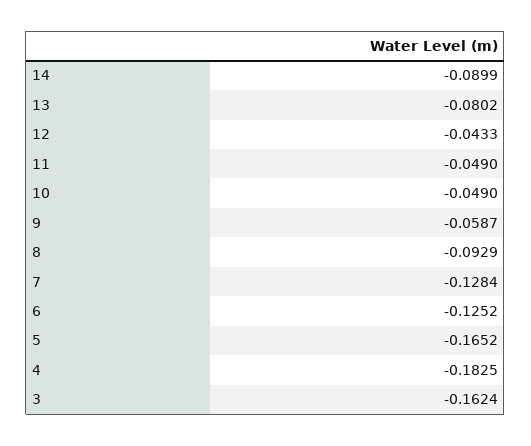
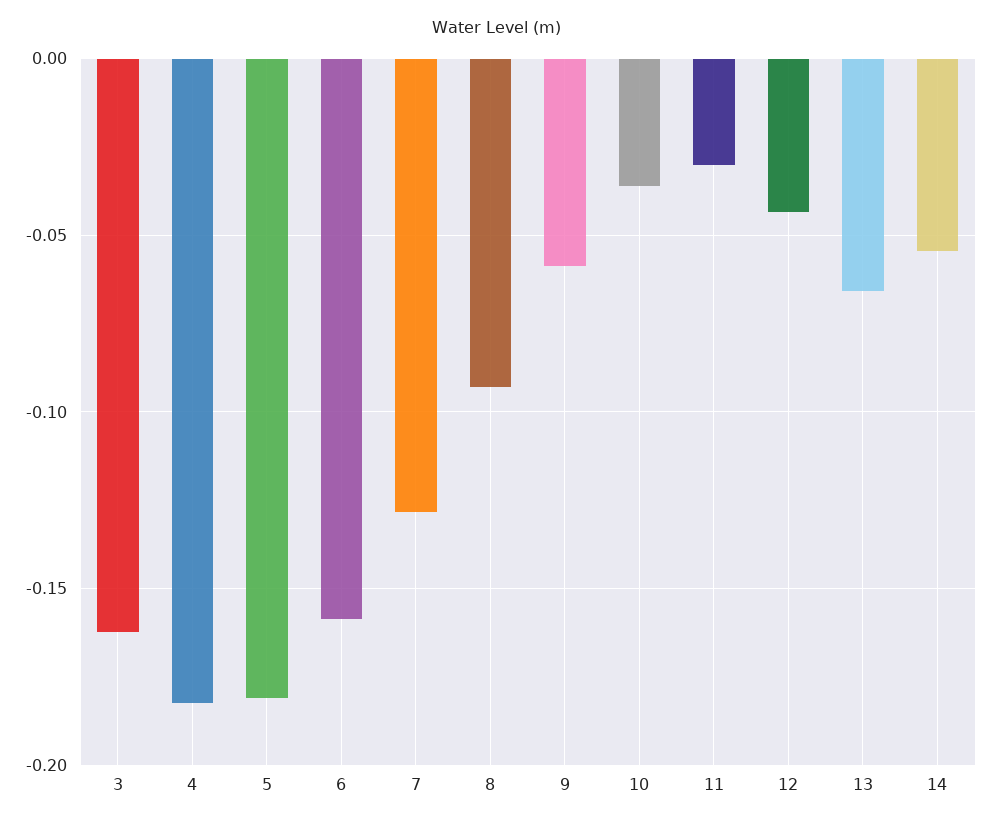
  {
-   "14": -0.0899,
+   "14": -0.055,
-   "13": -0.0802,
+   "13": -0.065,
    "12": -0.0433,
-   "11": -0.049,
+   "11": -0.03,
-   "10": -0.049,
+   "10": -0.035,
    "9": -0.0587,
    "8": -0.0929,
    "7": -0.1284,
-   "6": -0.1252,
+   "6": -0.16,
-   "5": -0.1652,
+   "5": -0.18,
    "4": -0.1825,
    "3": -0.1624
  }

